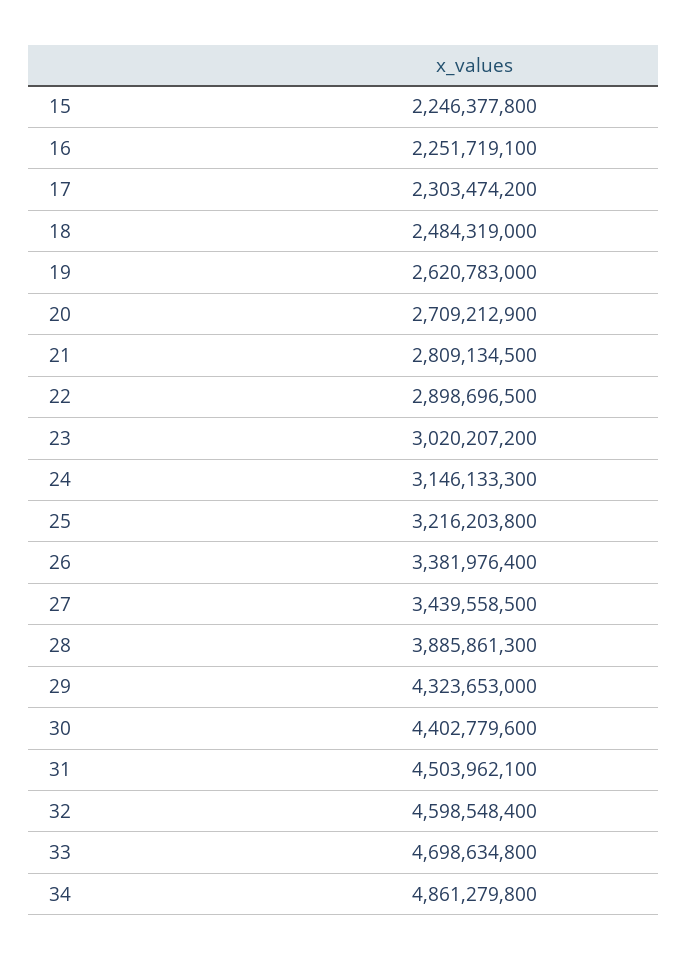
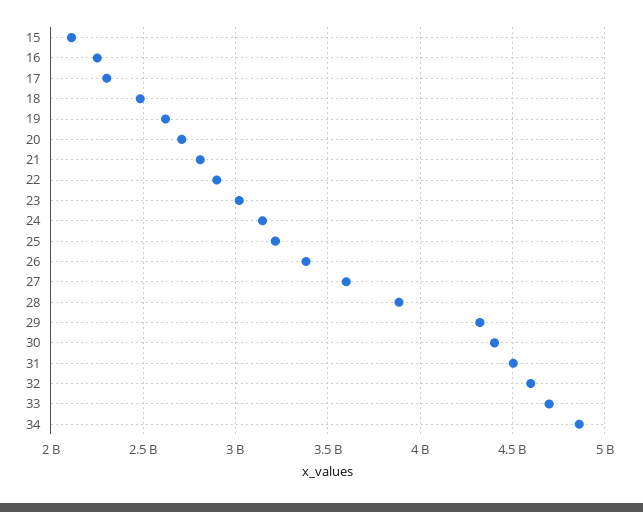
  {
-   "15": 2246377800,
+   "15": 2100000000,
    "16": 2251719100,
    "17": 2303474200,
    "18": 2484319000,
    "19": 2620783000,
    "20": 2709212900,
    "21": 2809134500,
    "22": 2898696500,
    "23": 3020207200,
    "24": 3146133300,
    "25": 3216203800,
    "26": 3381976400,
-   "27": 3439558500,
+   "27": 3600000000,
    "28": 3885861300,
    "29": 4323653000,
    "30": 4402779600,
    "31": 4503962100,
    "32": 4598548400,
    "33": 4698634800,
    "34": 4861279800
  }

